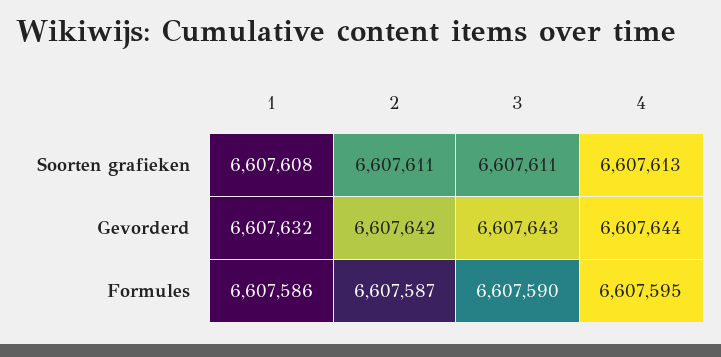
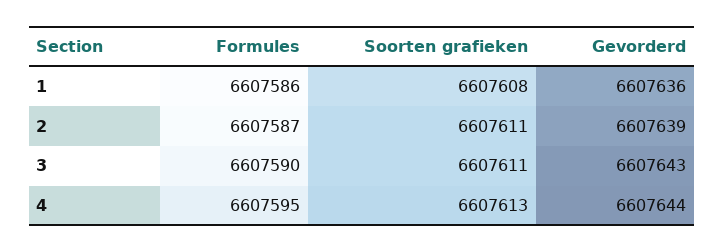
  {
    "1": {
      "Soorten grafieken": 6607608,
-     "Gevorderd": 6607632,
+     "Gevorderd": 6607636,
      "Formules": 6607586
    },
    "2": {
      "Soorten grafieken": 6607611,
-     "Gevorderd": 6607642,
+     "Gevorderd": 6607639,
      "Formules": 6607587
    },
    "3": {
      "Soorten grafieken": 6607611,
      "Gevorderd": 6607643,
      "Formules": 6607590
    },
    "4": {
      "Soorten grafieken": 6607613,
      "Gevorderd": 6607644,
      "Formules": 6607595
    }
  }

